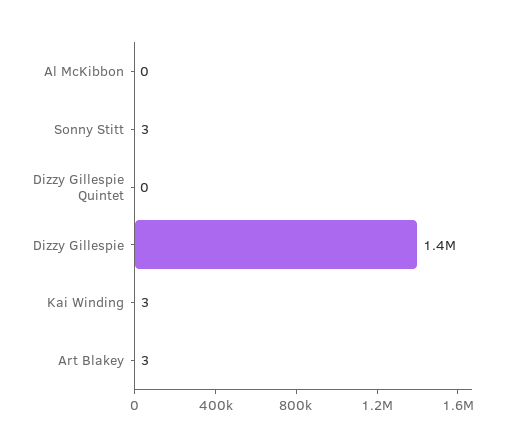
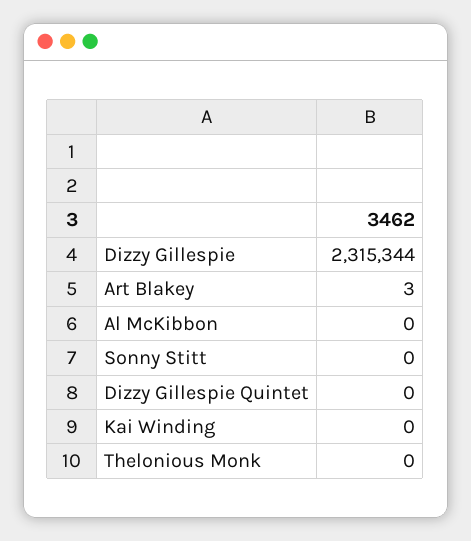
  {
    "Al McKibbon": 0,
-   "Sonny Stitt": 3,
+   "Sonny Stitt": 0,
    "Dizzy Gillespie Quintet": 0,
-   "Dizzy Gillespie": 1400000,
+   "Dizzy Gillespie": 2315344,
-   "Kai Winding": 3,
+   "Kai Winding": 0,
-   "Art Blakey": 3
+   "Art Blakey": 3,
+   "Thelonious Monk": 0
  }

